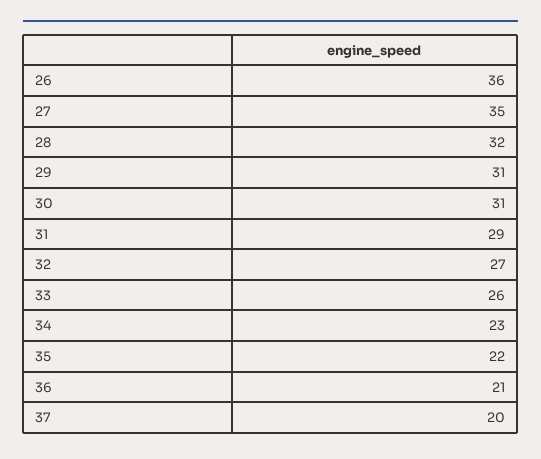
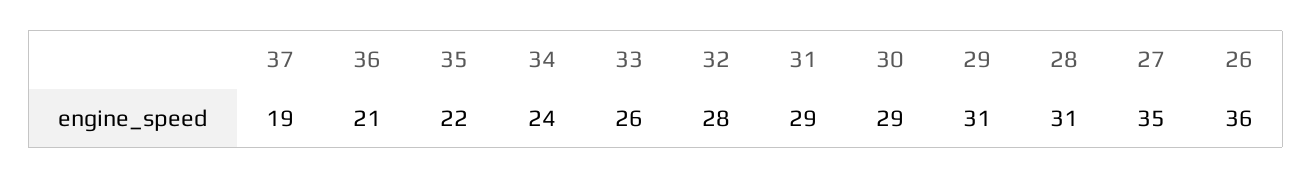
  {
    "26": 36,
    "27": 35,
-   "28": 32,
+   "28": 31,
    "29": 31,
-   "30": 31,
+   "30": 29,
    "31": 29,
-   "32": 27,
+   "32": 28,
    "33": 26,
-   "34": 23,
+   "34": 24,
    "35": 22,
    "36": 21,
-   "37": 20
+   "37": 19
  }

